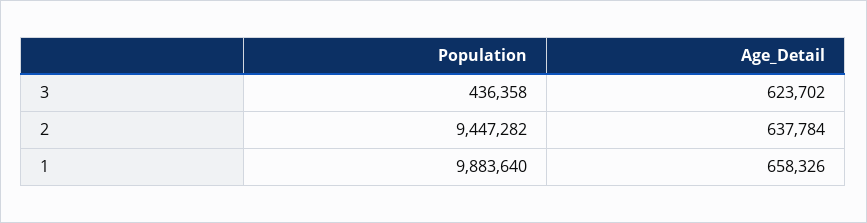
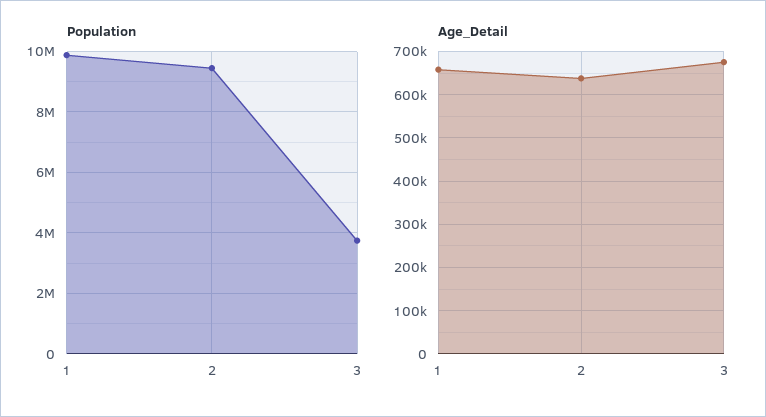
  {
    "Population": {
-     "3": 436358,
+     "3": 3800000,
      "2": 9447282,
      "1": 9883640
    },
    "Age_Detail": {
-     "3": 623702,
+     "3": 680000,
      "2": 637784,
      "1": 658326
    }
  }

